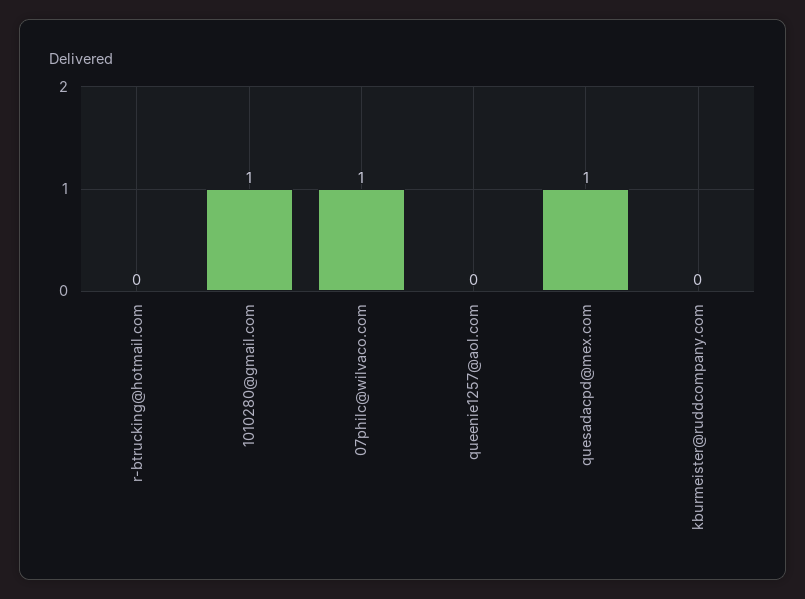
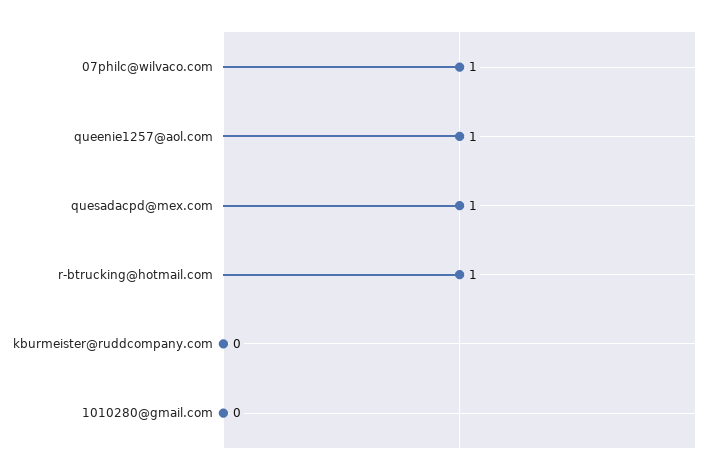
  {
-   "r-btrucking@hotmail.com": 0,
+   "r-btrucking@hotmail.com": 1,
-   "1010280@gmail.com": 1,
+   "1010280@gmail.com": 0,
    "07philc@wilvaco.com": 1,
-   "queenie1257@aol.com": 0,
+   "queenie1257@aol.com": 1,
    "quesadacpd@mex.com": 1,
    "kburmeister@ruddcompany.com": 0
  }

